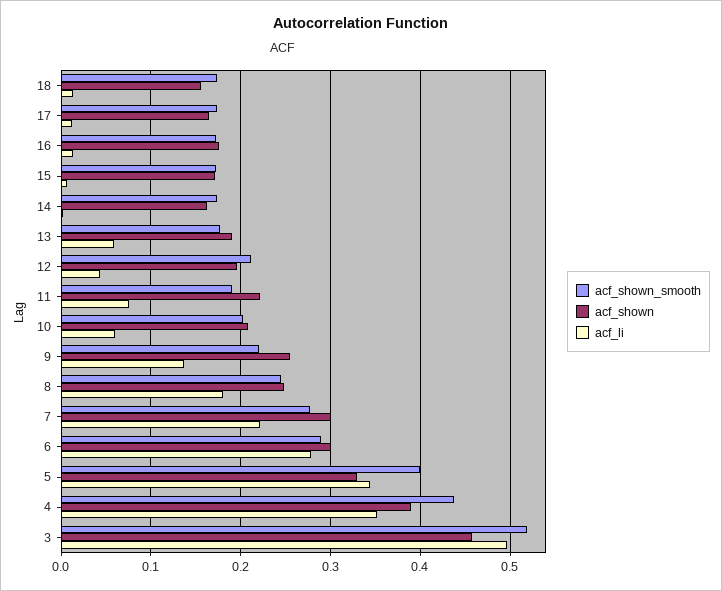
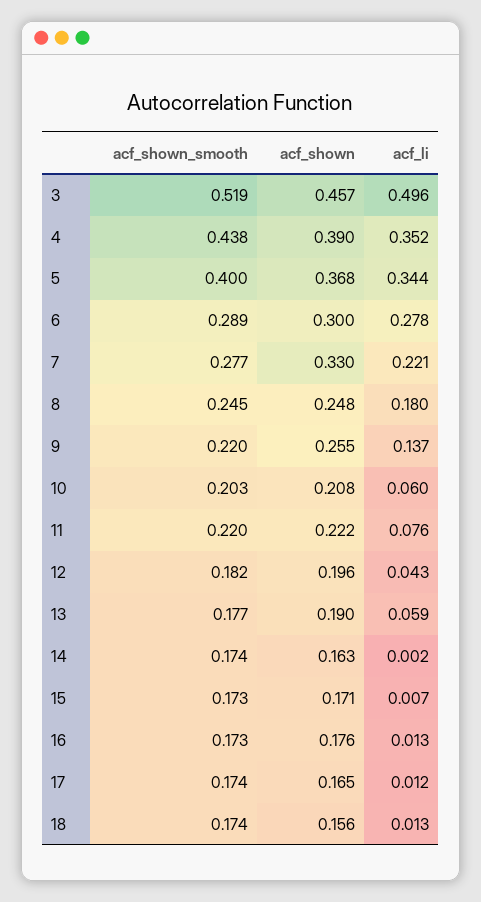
  {
    "acf_shown_smooth": {
      "18": 0.174,
      "17": 0.174,
      "16": 0.173,
      "15": 0.173,
      "14": 0.174,
      "13": 0.177,
-     "12": 0.21,
+     "12": 0.182,
-     "11": 0.19,
+     "11": 0.22,
      "10": 0.203,
      "9": 0.22,
      "8": 0.245,
      "7": 0.277,
      "6": 0.289,
      "5": 0.4,
      "4": 0.438,
      "3": 0.519
    },
    "acf_shown": {
      "18": 0.156,
      "17": 0.165,
      "16": 0.176,
      "15": 0.171,
      "14": 0.163,
      "13": 0.19,
      "12": 0.196,
      "11": 0.222,
      "10": 0.208,
      "9": 0.255,
      "8": 0.248,
-     "7": 0.3,
+     "7": 0.33,
      "6": 0.3,
-     "5": 0.33,
+     "5": 0.368,
      "4": 0.39,
      "3": 0.457
    },
    "acf_li": {
      "18": 0.013,
      "17": 0.012,
      "16": 0.013,
      "15": 0.007,
      "14": 0.002,
      "13": 0.059,
      "12": 0.043,
      "11": 0.076,
      "10": 0.06,
      "9": 0.137,
      "8": 0.18,
      "7": 0.221,
      "6": 0.278,
      "5": 0.344,
      "4": 0.352,
      "3": 0.496
    }
  }

